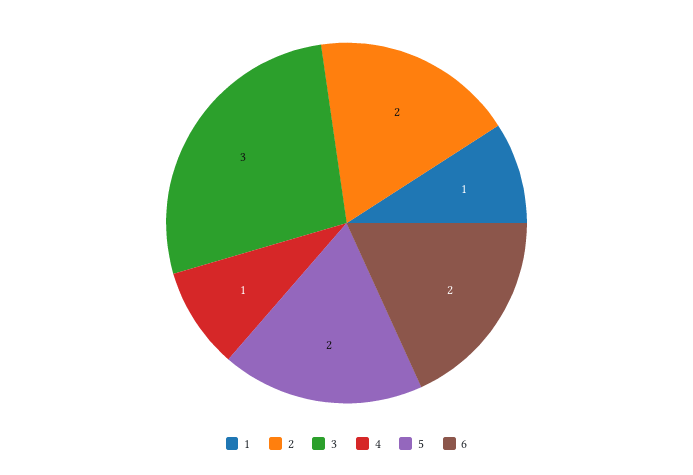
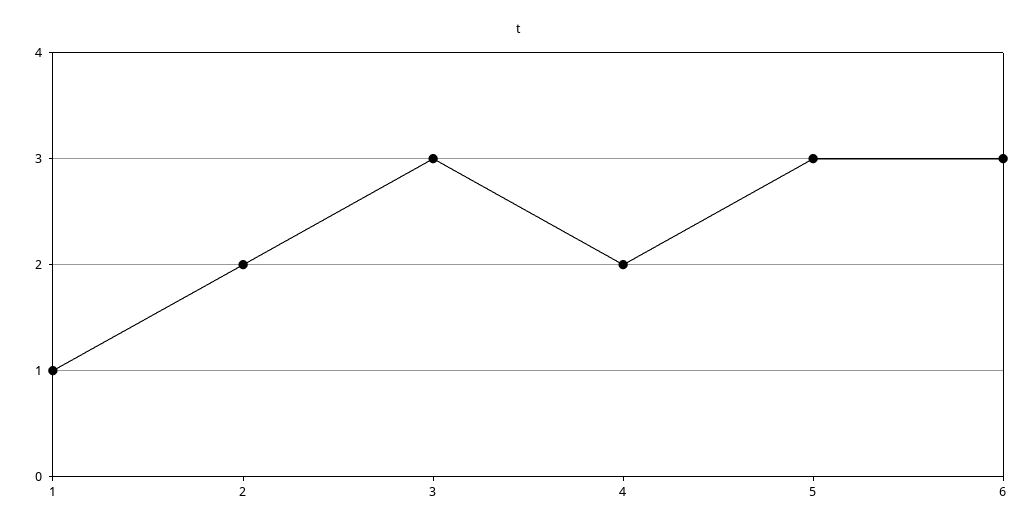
  {
    "1": 1,
    "2": 2,
    "3": 3,
-   "4": 1,
+   "4": 2,
-   "5": 2,
+   "5": 3,
-   "6": 2
+   "6": 3
  }

